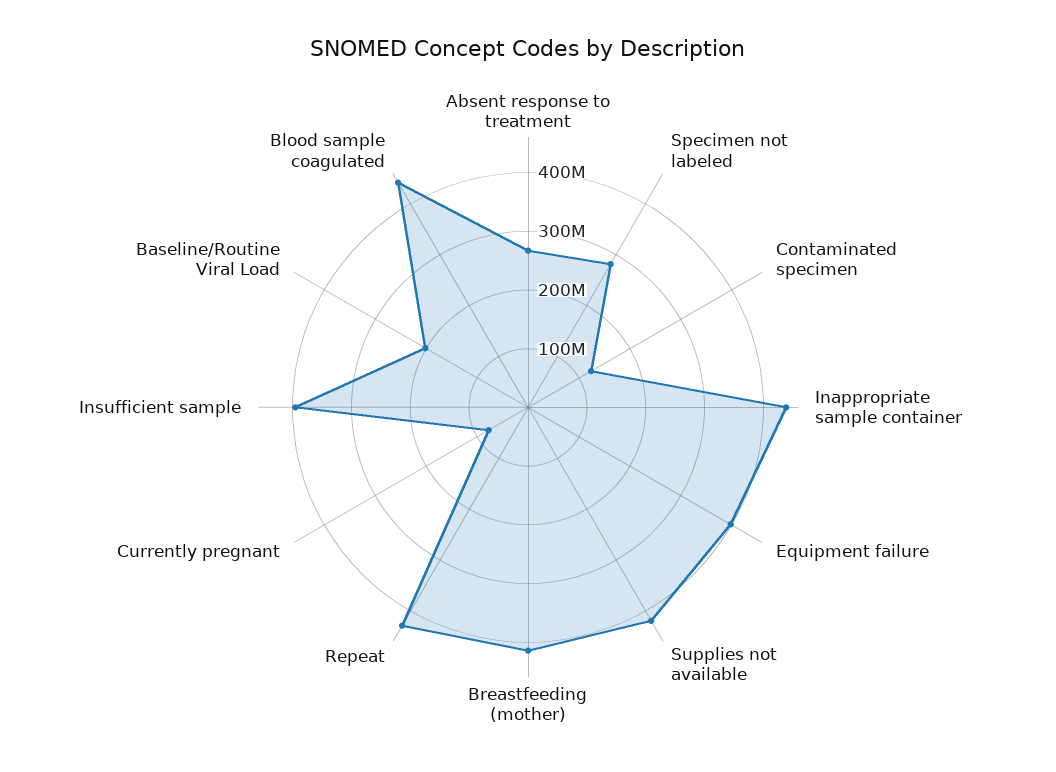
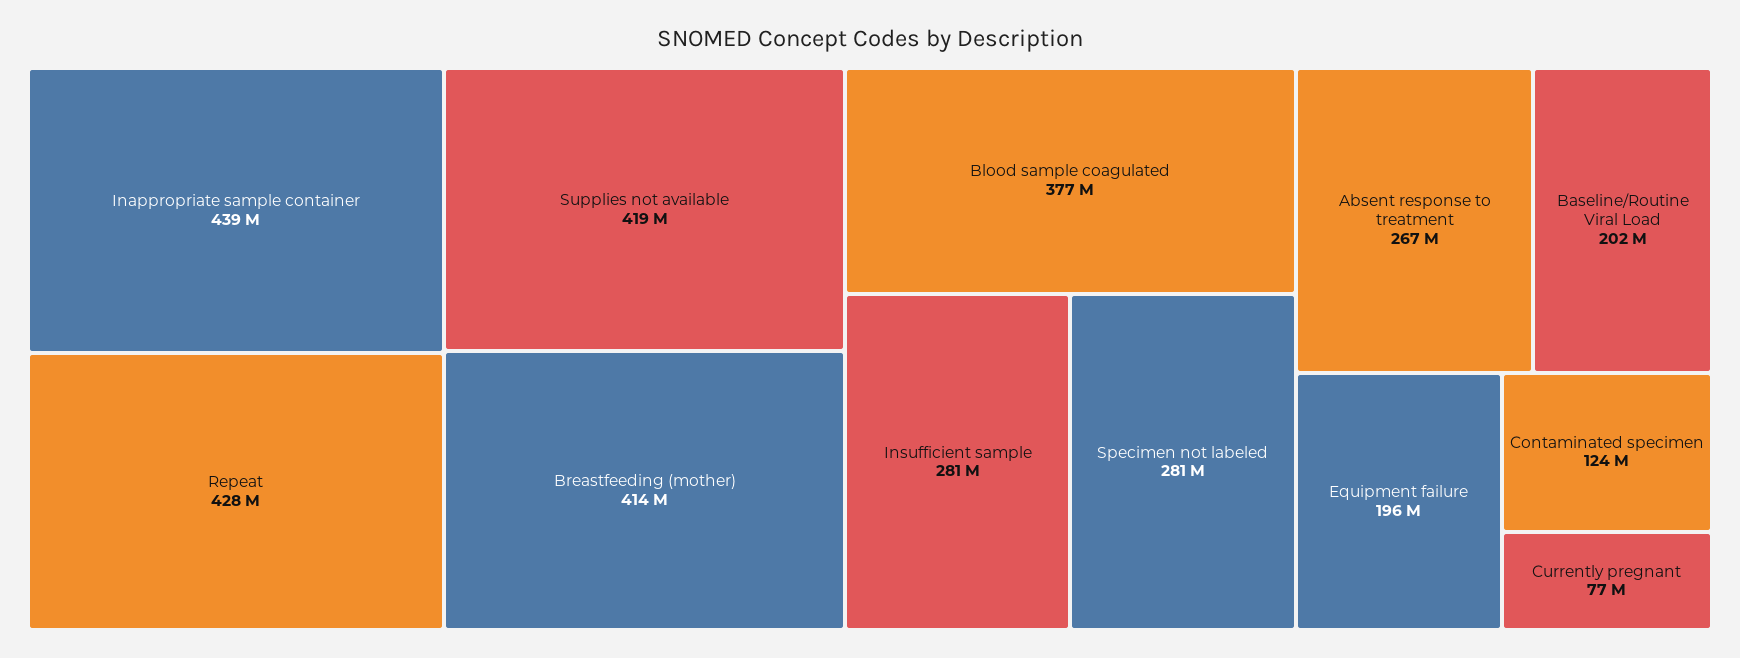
  {
    "Absent response to treatment": 267000000,
    "Specimen not labeled": 281000000,
    "Contaminated specimen": 124000000,
    "Inappropriate sample container": 439000000,
-   "Equipment failure": 400000000,
+   "Equipment failure": 196000000,
    "Supplies not available": 419000000,
    "Breastfeeding (mother)": 414000000,
    "Repeat": 428000000,
    "Currently pregnant": 77000000,
-   "Insufficient sample": 400000000,
+   "Insufficient sample": 281000000,
    "Baseline/Routine Viral Load": 202000000,
-   "Blood sample coagulated": 440000000
+   "Blood sample coagulated": 377000000
  }

